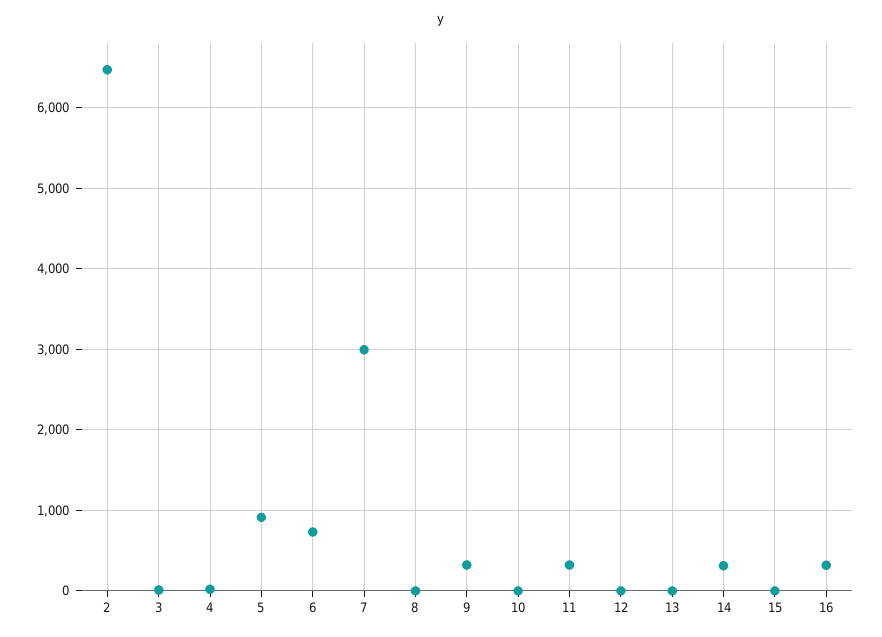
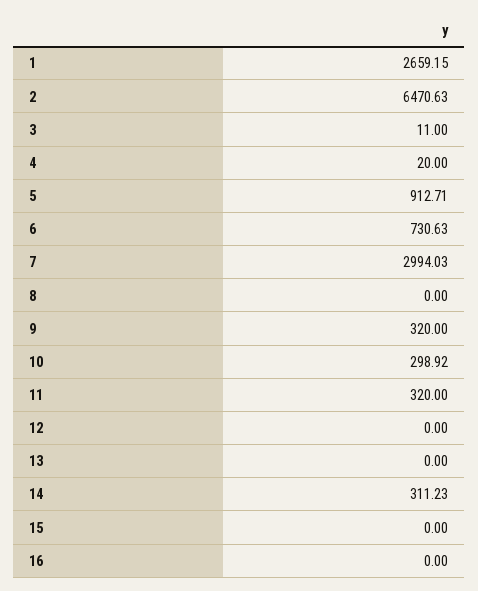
  {
    "2": 6470.63,
    "3": 11,
    "4": 20,
    "5": 912.71,
    "6": 730.63,
    "7": 2994.03,
    "8": 0,
    "9": 320,
-   "10": 0,
+   "10": 298.92,
    "11": 320,
    "12": 0,
    "13": 0,
    "14": 311.23,
    "15": 0,
-   "16": 300
+   "16": 0,
+   "1": 2659.15
  }

